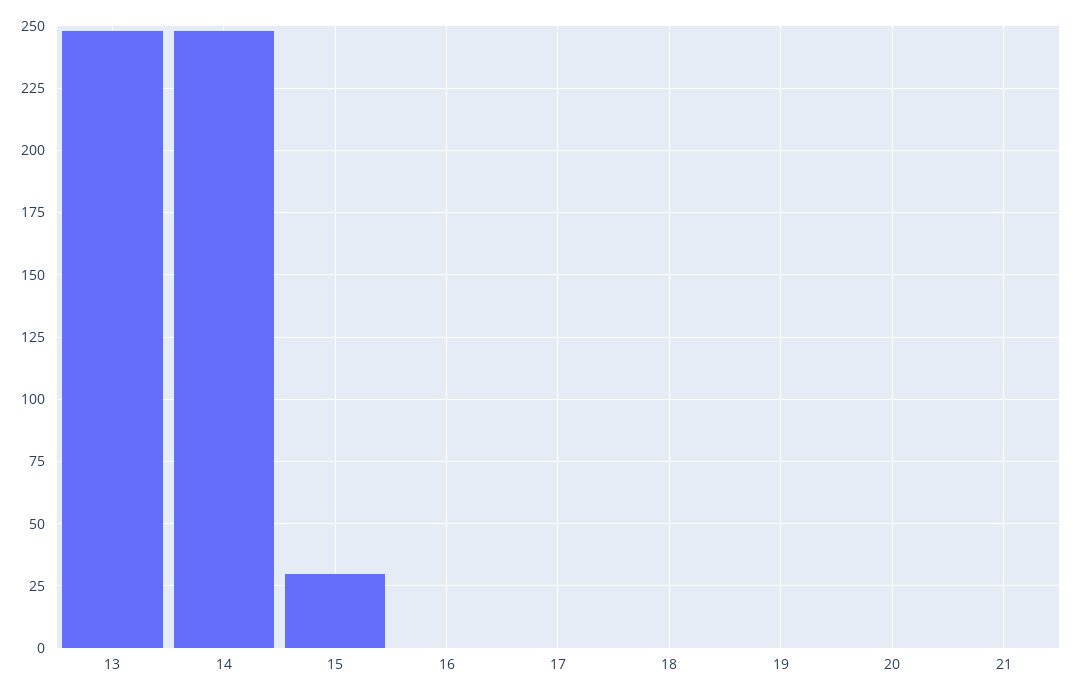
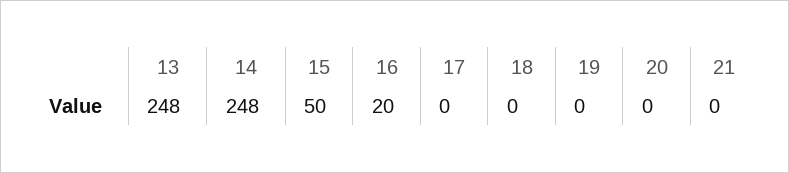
  {
    "13": 248,
    "14": 248,
-   "15": 30,
+   "15": 50,
-   "16": 0,
+   "16": 20,
    "17": 0,
    "18": 0,
    "19": 0,
    "20": 0,
    "21": 0
  }

